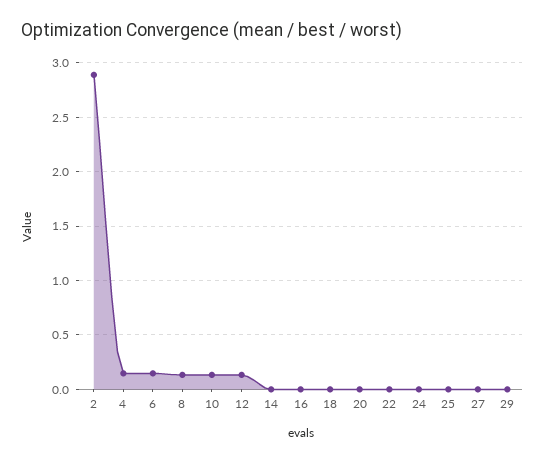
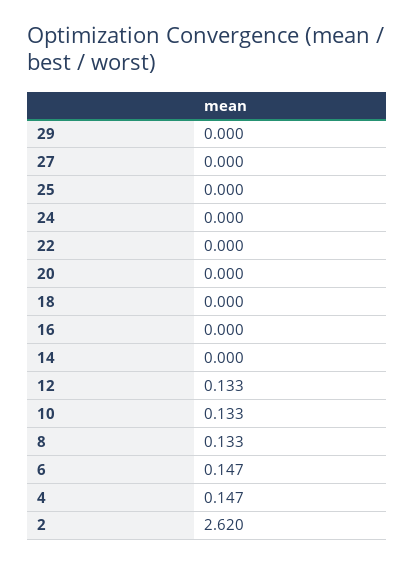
  {
-   "2": 2.9,
+   "2": 2.62,
    "4": 0.147,
    "6": 0.147,
    "8": 0.133,
    "10": 0.133,
    "12": 0.133,
    "14": 0,
    "16": 0,
    "18": 0,
    "20": 0,
    "22": 0,
    "24": 0,
    "25": 0,
    "27": 0,
    "29": 0
  }

